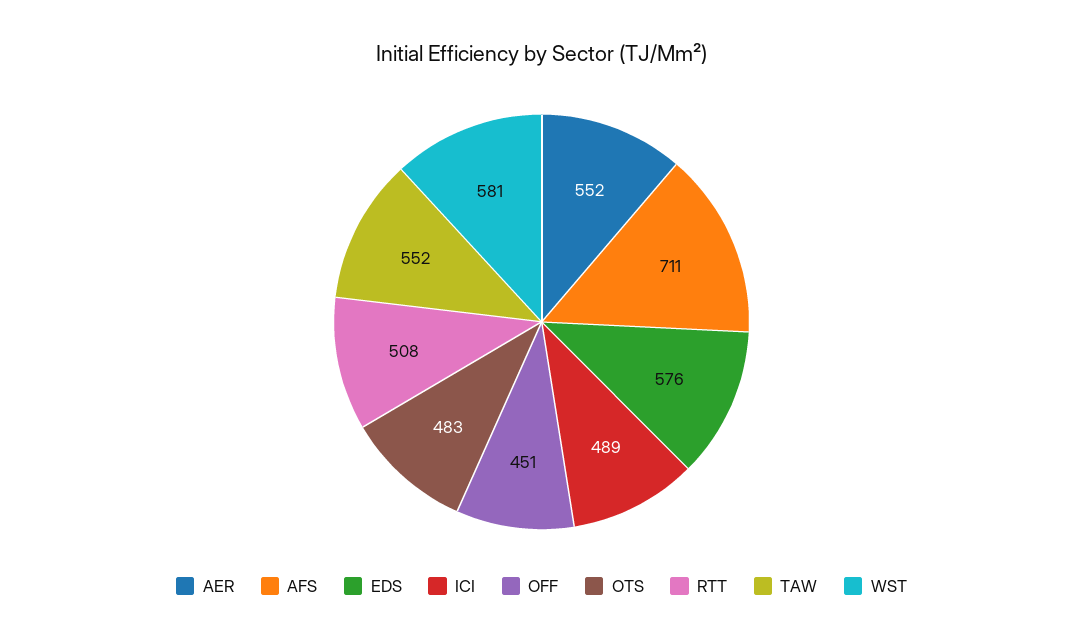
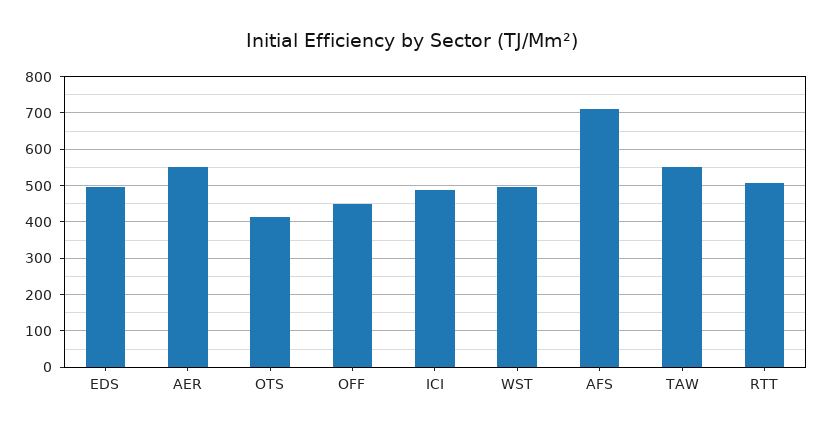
  {
    "AER": 552,
    "AFS": 711,
-   "EDS": 576,
+   "EDS": 500,
    "ICI": 489,
    "OFF": 451,
-   "OTS": 483,
+   "OTS": 420,
    "RTT": 508,
    "TAW": 552,
-   "WST": 581
+   "WST": 500
  }

